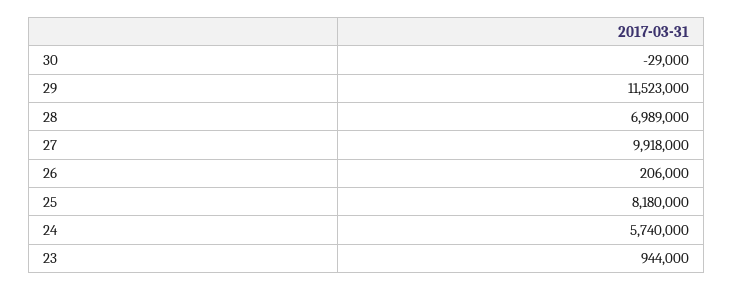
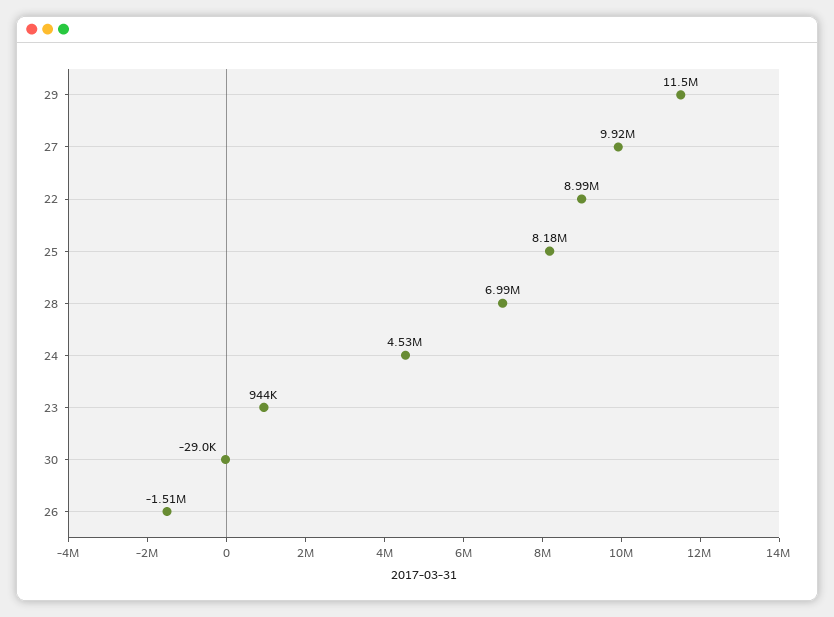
  {
    "30": -29000,
    "29": 11523000,
    "28": 6989000,
    "27": 9918000,
-   "26": 206000,
+   "26": -1510000,
    "25": 8180000,
-   "24": 5740000,
+   "24": 4530000,
-   "23": 944000
+   "23": 944000,
+   "22": 8990000
  }

